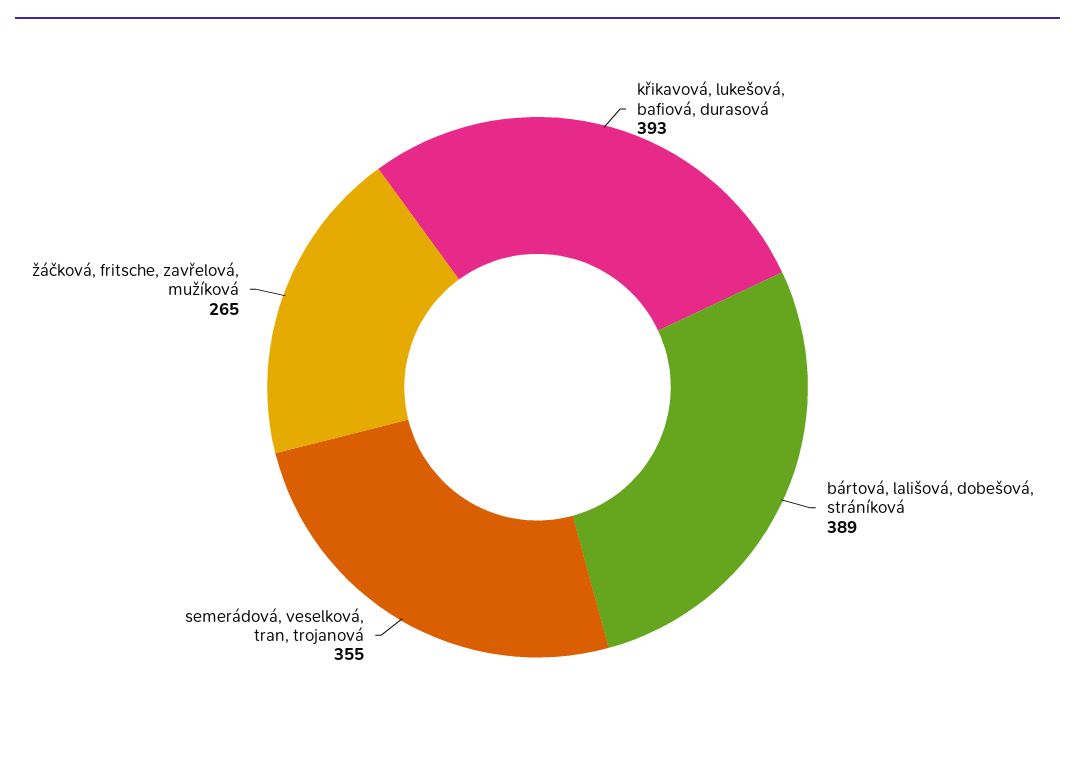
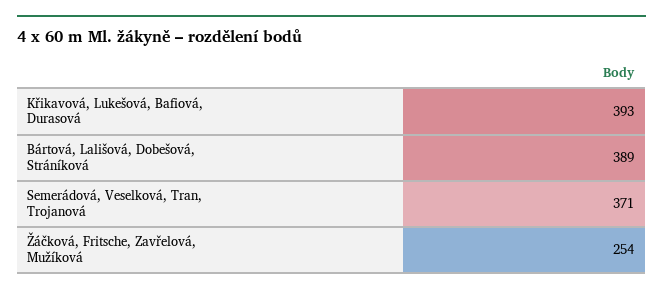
  {
    "křikavová, lukešová, bafiová, durasová": 393,
    "bártová, lališová, dobešová, stráníková": 389,
-   "semerádová, veselková, tran, trojanová": 355,
+   "semerádová, veselková, tran, trojanová": 371,
-   "žáčková, fritsche, zavřelová, mužíková": 265
+   "žáčková, fritsche, zavřelová, mužíková": 254
  }

